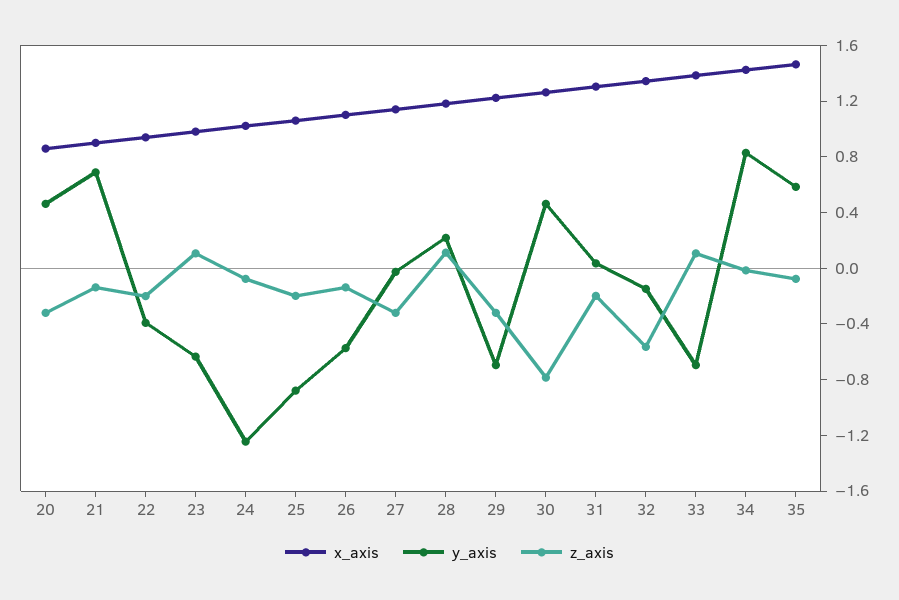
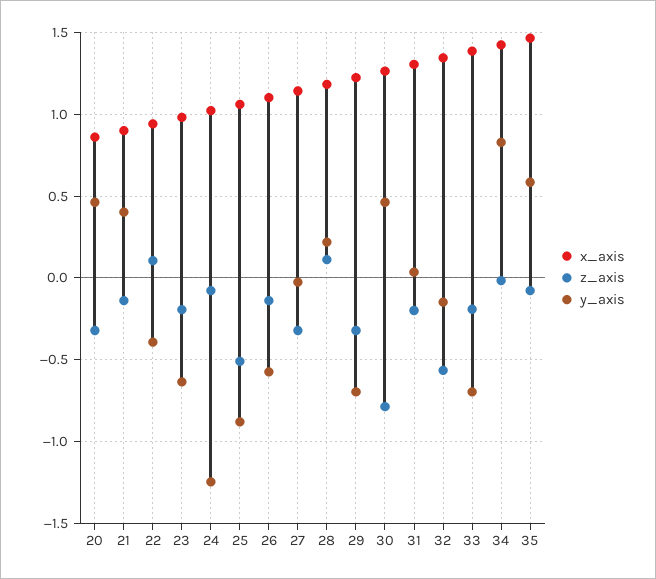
  {
    "x_axis": {
      "20": 0.85,
      "21": 0.9,
      "22": 0.95,
      "23": 1,
      "24": 1,
      "25": 1.05,
      "26": 1.1,
      "27": 1.15,
      "28": 1.2,
      "29": 1.2,
      "30": 1.25,
      "31": 1.3,
      "32": 1.35,
      "33": 1.4,
      "34": 1.4,
      "35": 1.45
    },
    "y_axis": {
      "20": 0.45,
-     "21": 0.7,
+     "21": 0.4,
      "22": -0.4,
      "23": -0.65,
      "24": -1.25,
      "25": -0.9,
      "26": -0.55,
      "27": -0.05,
      "28": 0.2,
      "29": -0.7,
      "30": 0.45,
      "31": 0.05,
      "32": -0.15,
      "33": -0.7,
      "34": 0.85,
      "35": 0.6
    },
    "z_axis": {
      "20": -0.3,
      "21": -0.15,
-     "22": -0.2,
+     "22": 0.1,
-     "23": 0.1,
+     "23": -0.2,
      "24": -0.1,
-     "25": -0.2,
+     "25": -0.5,
      "26": -0.15,
      "27": -0.3,
      "28": 0.1,
      "29": -0.3,
      "30": -0.8,
      "31": -0.2,
      "32": -0.55,
-     "33": 0.1,
+     "33": -0.2,
      "34": 0,
      "35": -0.1
    }
  }

